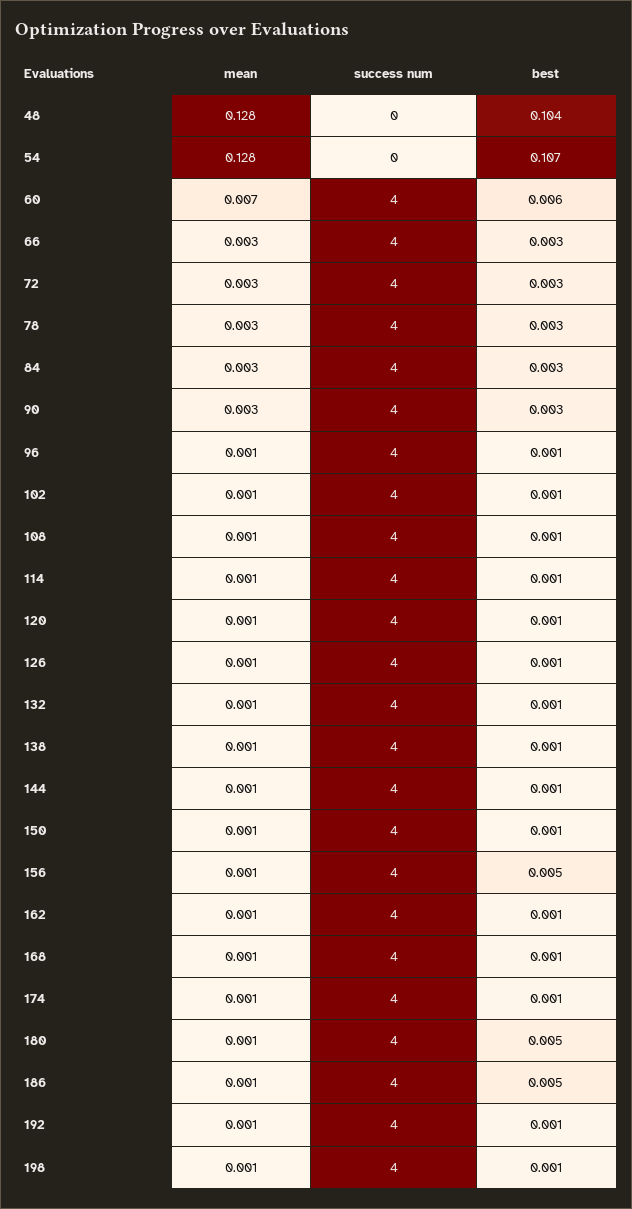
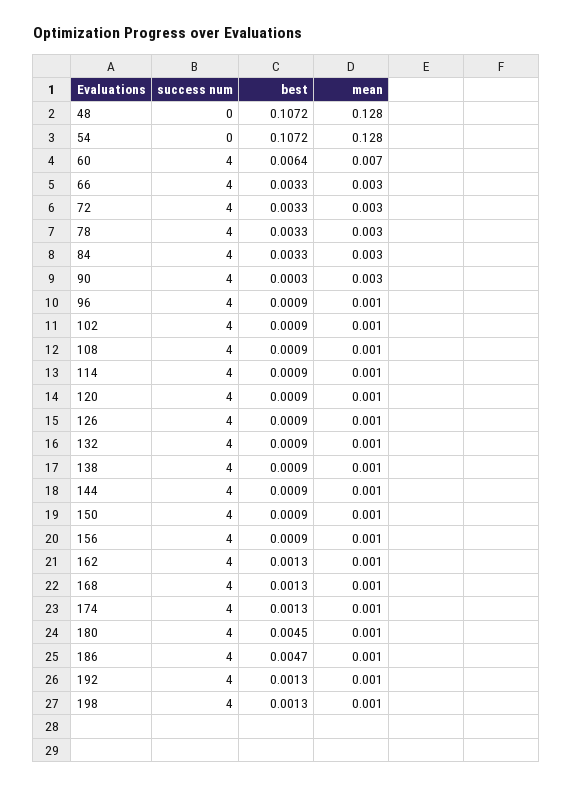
  {
    "mean": {
      "48": 0.128,
      "54": 0.128,
      "60": 0.007,
      "66": 0.003,
      "72": 0.003,
      "78": 0.003,
      "84": 0.003,
      "90": 0.003,
      "96": 0.001,
      "102": 0.001,
      "108": 0.001,
      "114": 0.001,
      "120": 0.001,
      "126": 0.001,
      "132": 0.001,
      "138": 0.001,
      "144": 0.001,
      "150": 0.001,
      "156": 0.001,
      "162": 0.001,
      "168": 0.001,
      "174": 0.001,
      "180": 0.001,
      "186": 0.001,
      "192": 0.001,
      "198": 0.001
    },
    "success num": {
      "48": 0,
      "54": 0,
      "60": 4,
      "66": 4,
      "72": 4,
      "78": 4,
      "84": 4,
      "90": 4,
      "96": 4,
      "102": 4,
      "108": 4,
      "114": 4,
      "120": 4,
      "126": 4,
      "132": 4,
      "138": 4,
      "144": 4,
      "150": 4,
      "156": 4,
      "162": 4,
      "168": 4,
      "174": 4,
      "180": 4,
      "186": 4,
      "192": 4,
      "198": 4
    },
    "best": {
-     "48": 0.104,
+     "48": 0.1072,
      "54": 0.1072,
      "60": 0.0064,
      "66": 0.0033,
      "72": 0.0033,
      "78": 0.0033,
      "84": 0.0033,
-     "90": 0.003,
+     "90": 0.0003,
      "96": 0.0009,
      "102": 0.0009,
      "108": 0.0009,
      "114": 0.0009,
      "120": 0.0009,
      "126": 0.0009,
      "132": 0.0009,
      "138": 0.0009,
      "144": 0.0009,
      "150": 0.0009,
-     "156": 0.005,
+     "156": 0.0009,
      "162": 0.0013,
      "168": 0.0013,
      "174": 0.0013,
      "180": 0.0045,
      "186": 0.0047,
      "192": 0.0013,
      "198": 0.0013
    }
  }

